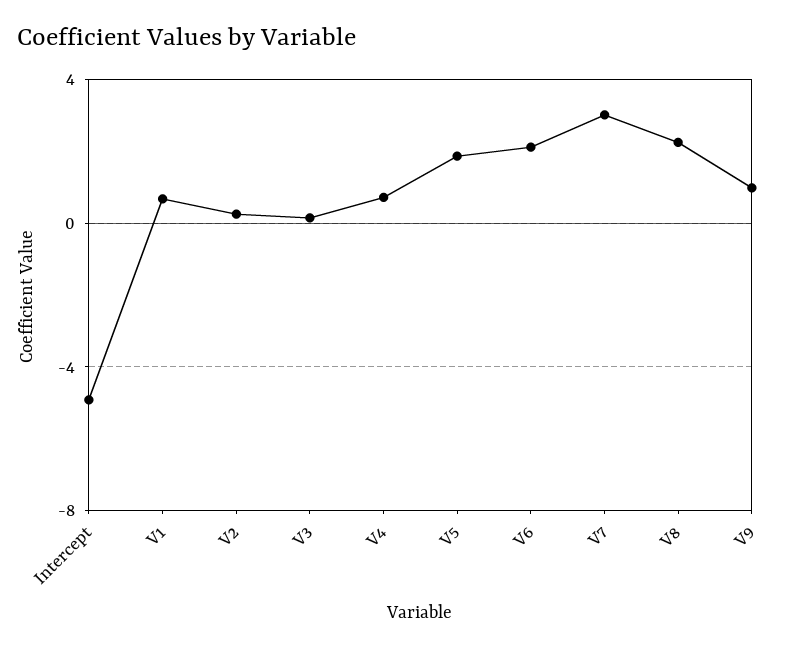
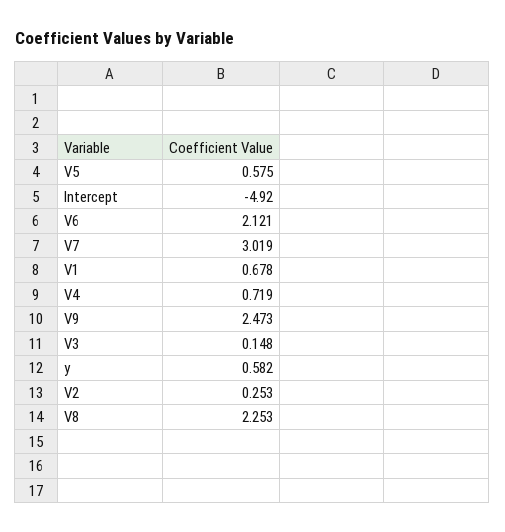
  {
    "Intercept": -4.92,
    "V1": 0.678,
    "V2": 0.253,
    "V3": 0.148,
    "V4": 0.719,
-   "V5": 2,
+   "V5": 0.575,
    "V6": 2.121,
    "V7": 3.019,
    "V8": 2.253,
-   "V9": 1
+   "V9": 2.473,
+   "y": 0.582
  }

